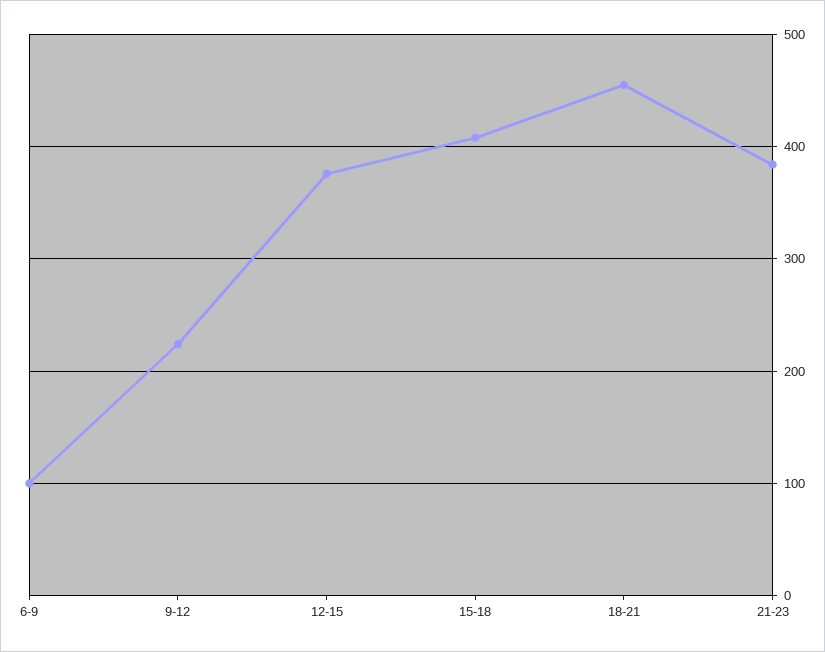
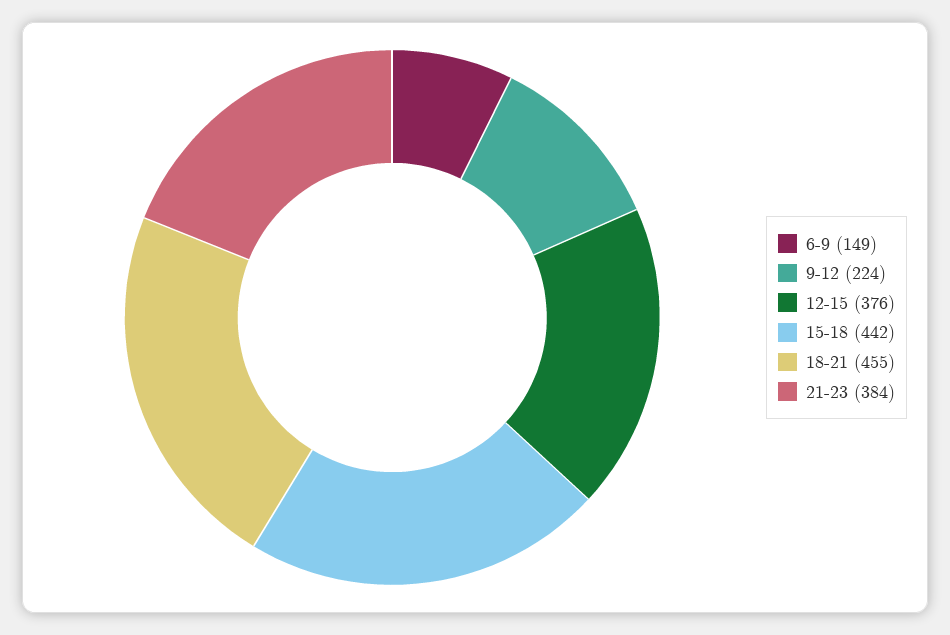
  {
-   "6-9": 100,
+   "6-9": 149,
    "9-12": 224,
    "12-15": 376,
-   "15-18": 410,
+   "15-18": 442,
    "18-21": 455,
    "21-23": 384
  }

